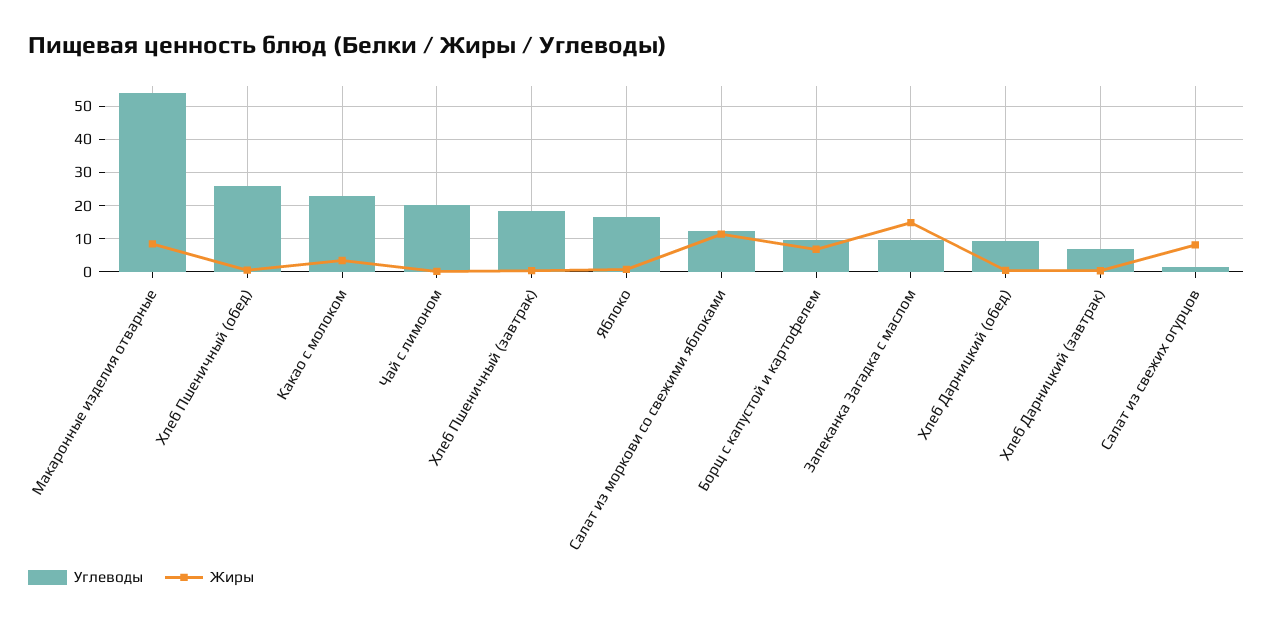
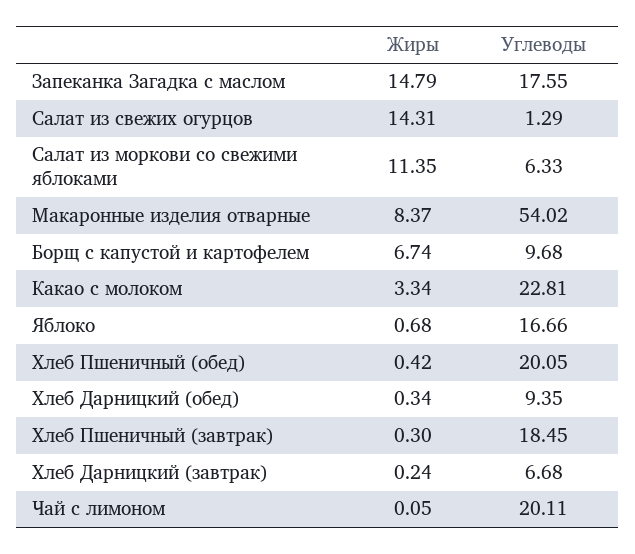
  {
    "Углеводы": {
      "Макаронные изделия отварные": 54.02,
-     "Хлеб Пшеничный (обед)": 26,
+     "Хлеб Пшеничный (обед)": 20.05,
      "Какао с молоком": 22.81,
      "Чай с лимоном": 20.11,
      "Хлеб Пшеничный (завтрак)": 18.45,
      "Яблоко": 16.66,
-     "Салат из моркови со свежими яблоками": 12,
+     "Салат из моркови со свежими яблоками": 6.33,
      "Борщ с капустой и картофелем": 9.68,
-     "Запеканка Загадка с маслом": 10,
+     "Запеканка Загадка с маслом": 17.55,
      "Хлеб Дарницкий (обед)": 9.35,
      "Хлеб Дарницкий (завтрак)": 6.68,
      "Салат из свежих огурцов": 1.29
    },
    "Жиры": {
      "Макаронные изделия отварные": 8.37,
      "Хлеб Пшеничный (обед)": 0.42,
      "Какао с молоком": 3.34,
      "Чай с лимоном": 0.05,
      "Хлеб Пшеничный (завтрак)": 0.3,
      "Яблоко": 0.68,
      "Салат из моркови со свежими яблоками": 11.35,
      "Борщ с капустой и картофелем": 6.74,
      "Запеканка Загадка с маслом": 14.79,
      "Хлеб Дарницкий (обед)": 0.34,
      "Хлеб Дарницкий (завтрак)": 0.24,
-     "Салат из свежих огурцов": 8
+     "Салат из свежих огурцов": 14.31
    }
  }

